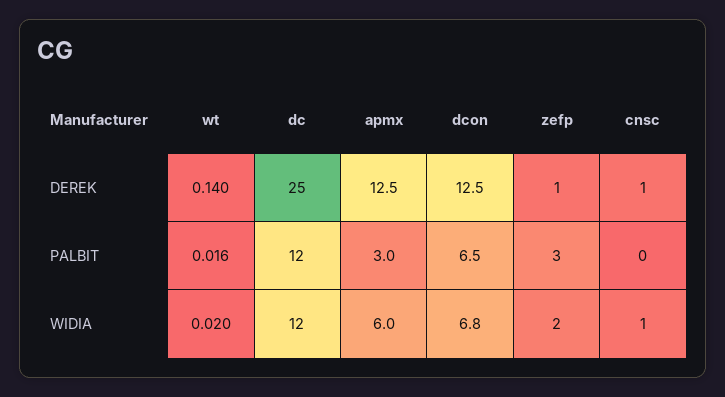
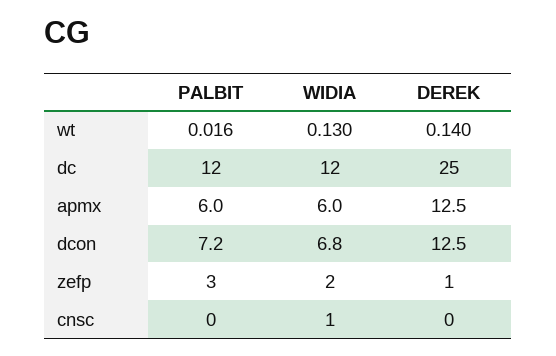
  {
    "wt": {
      "DEREK": 0.14,
      "PALBIT": 0.016,
-     "WIDIA": 0.02
+     "WIDIA": 0.13
    },
    "dc": {
      "DEREK": 25,
      "PALBIT": 12,
      "WIDIA": 12
    },
    "apmx": {
      "DEREK": 12.5,
-     "PALBIT": 3,
+     "PALBIT": 6,
      "WIDIA": 6
    },
    "dcon": {
      "DEREK": 12.5,
-     "PALBIT": 6.5,
+     "PALBIT": 7.2,
      "WIDIA": 6.8
    },
    "zefp": {
      "DEREK": 1,
      "PALBIT": 3,
      "WIDIA": 2
    },
    "cnsc": {
-     "DEREK": 1,
+     "DEREK": 0,
      "PALBIT": 0,
      "WIDIA": 1
    }
  }

